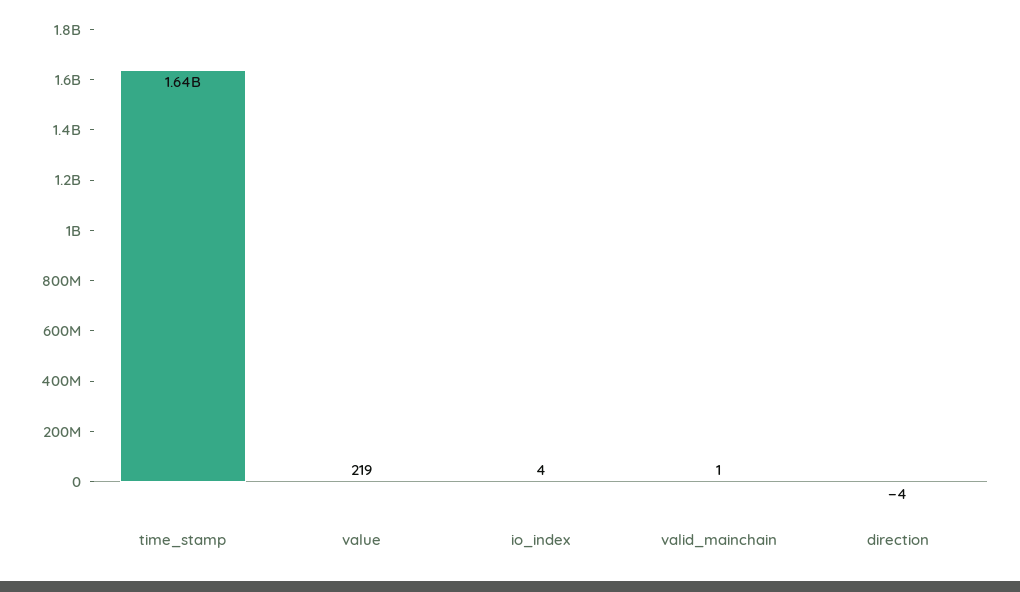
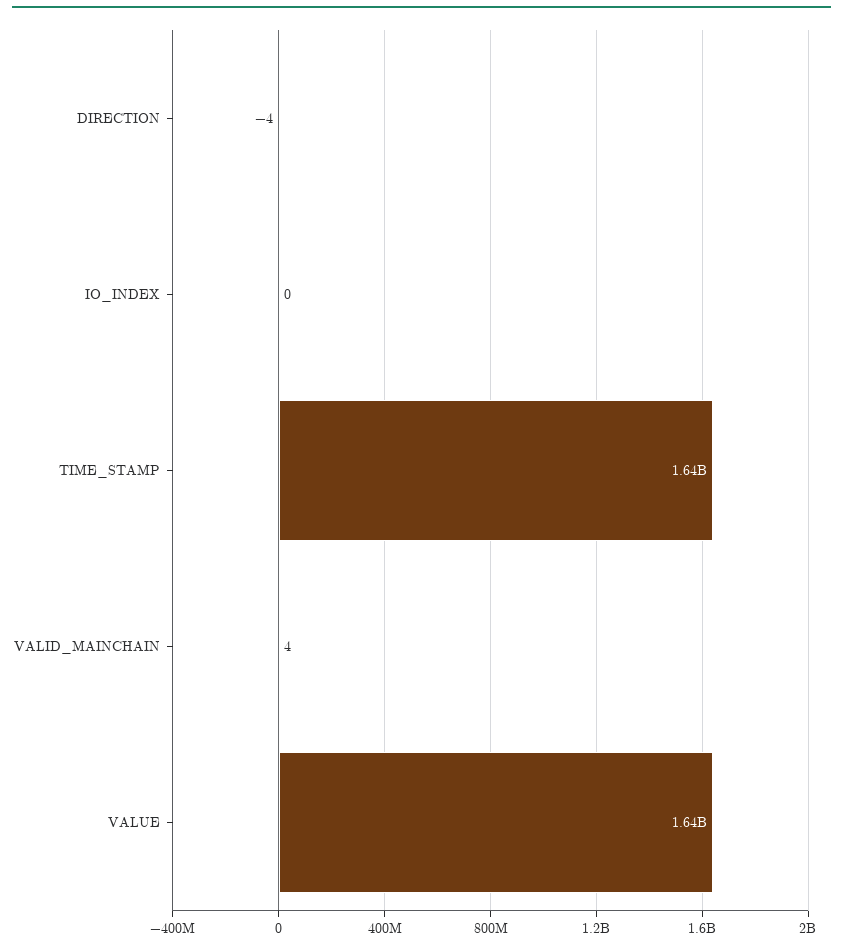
  {
    "time_stamp": 1640000000,
-   "value": 219,
+   "value": 1640000000,
-   "io_index": 4,
+   "io_index": 0,
-   "valid_mainchain": 1,
+   "valid_mainchain": 4,
    "direction": -4
  }

